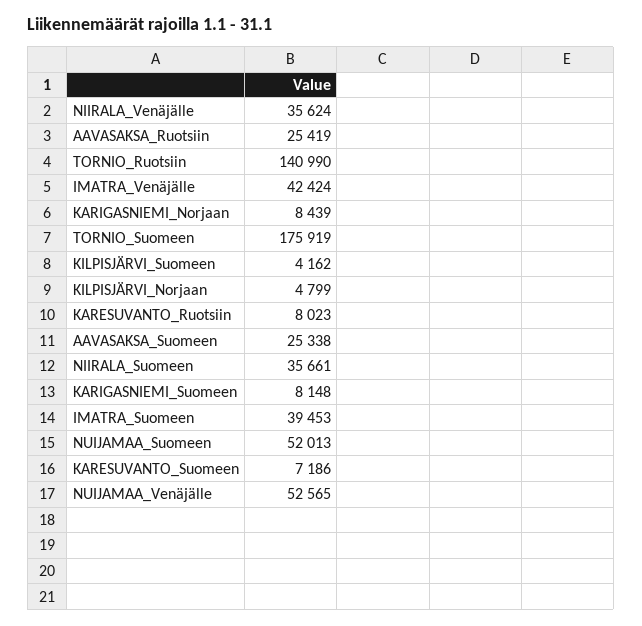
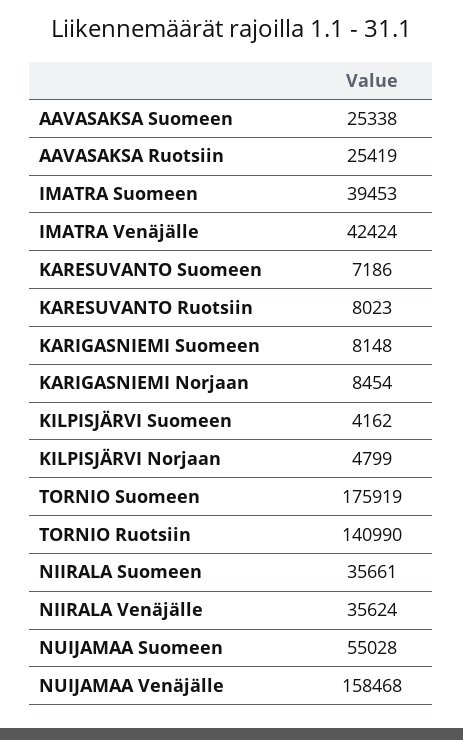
  {
    "NIIRALA_Venäjälle": 35624,
    "AAVASAKSA_Ruotsiin": 25419,
    "TORNIO_Ruotsiin": 140990,
    "IMATRA_Venäjälle": 42424,
-   "KARIGASNIEMI_Norjaan": 8439,
+   "KARIGASNIEMI_Norjaan": 8454,
    "TORNIO_Suomeen": 175919,
    "KILPISJÄRVI_Suomeen": 4162,
    "KILPISJÄRVI_Norjaan": 4799,
    "KARESUVANTO_Ruotsiin": 8023,
    "AAVASAKSA_Suomeen": 25338,
    "NIIRALA_Suomeen": 35661,
    "KARIGASNIEMI_Suomeen": 8148,
    "IMATRA_Suomeen": 39453,
-   "NUIJAMAA_Suomeen": 52013,
+   "NUIJAMAA_Suomeen": 55028,
    "KARESUVANTO_Suomeen": 7186,
-   "NUIJAMAA_Venäjälle": 52565
+   "NUIJAMAA_Venäjälle": 158468
  }

